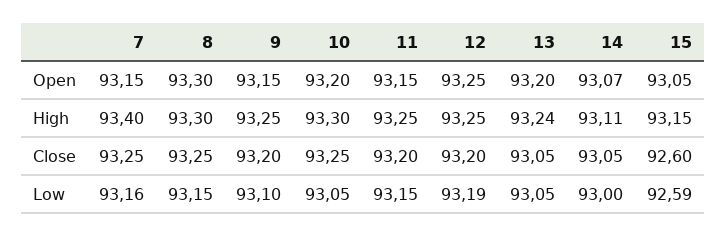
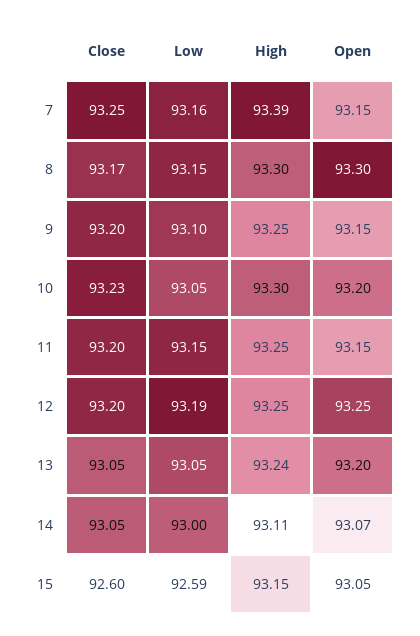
  {
    "7": {
      "Open": 93.15,
-     "High": 93.4,
+     "High": 93.39,
      "Close": 93.25,
      "Low": 93.16
    },
    "8": {
      "Open": 93.3,
      "High": 93.3,
-     "Close": 93.25,
+     "Close": 93.17,
      "Low": 93.15
    },
    "9": {
      "Open": 93.15,
      "High": 93.25,
      "Close": 93.2,
      "Low": 93.1
    },
    "10": {
      "Open": 93.2,
      "High": 93.3,
-     "Close": 93.25,
+     "Close": 93.23,
      "Low": 93.05
    },
    "11": {
      "Open": 93.15,
      "High": 93.25,
      "Close": 93.2,
      "Low": 93.15
    },
    "12": {
      "Open": 93.25,
      "High": 93.25,
      "Close": 93.2,
      "Low": 93.19
    },
    "13": {
      "Open": 93.2,
      "High": 93.24,
      "Close": 93.05,
      "Low": 93.05
    },
    "14": {
      "Open": 93.07,
      "High": 93.11,
      "Close": 93.05,
      "Low": 93
    },
    "15": {
      "Open": 93.05,
      "High": 93.15,
      "Close": 92.6,
      "Low": 92.59
    }
  }

